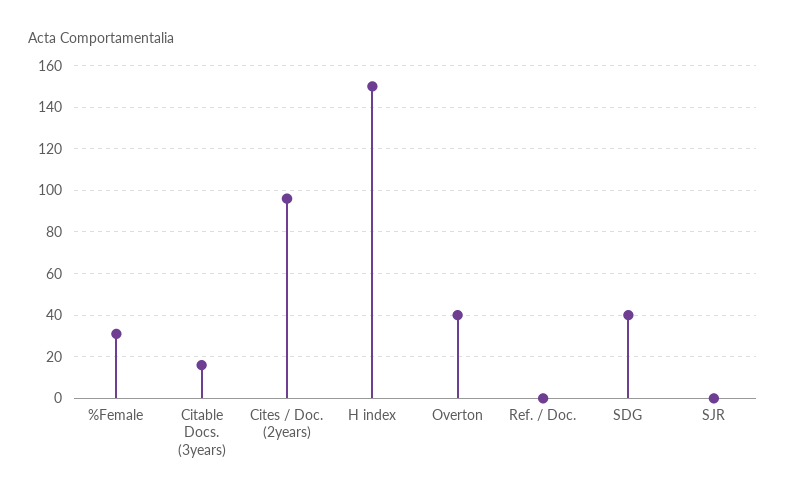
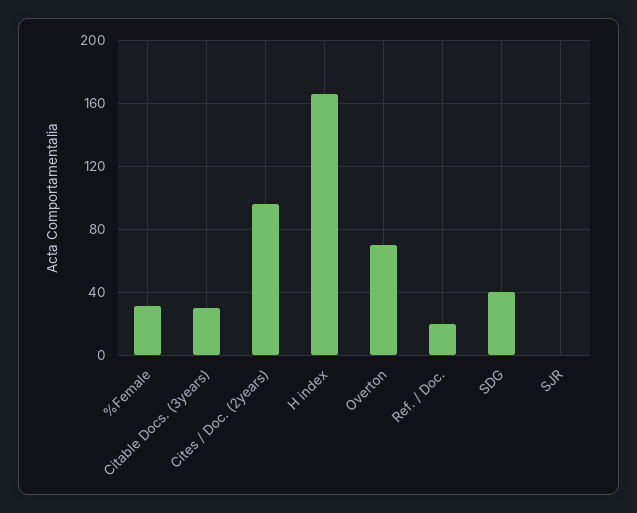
  {
    "%Female": 30,
-   "Citable Docs. (3years)": 15,
+   "Citable Docs. (3years)": 30,
    "Cites / Doc. (2years)": 95,
-   "H index": 150,
+   "H index": 165,
-   "Overton": 40,
+   "Overton": 70,
-   "Ref. / Doc.": 0,
+   "Ref. / Doc.": 20,
    "SDG": 40,
    "SJR": 0
  }

